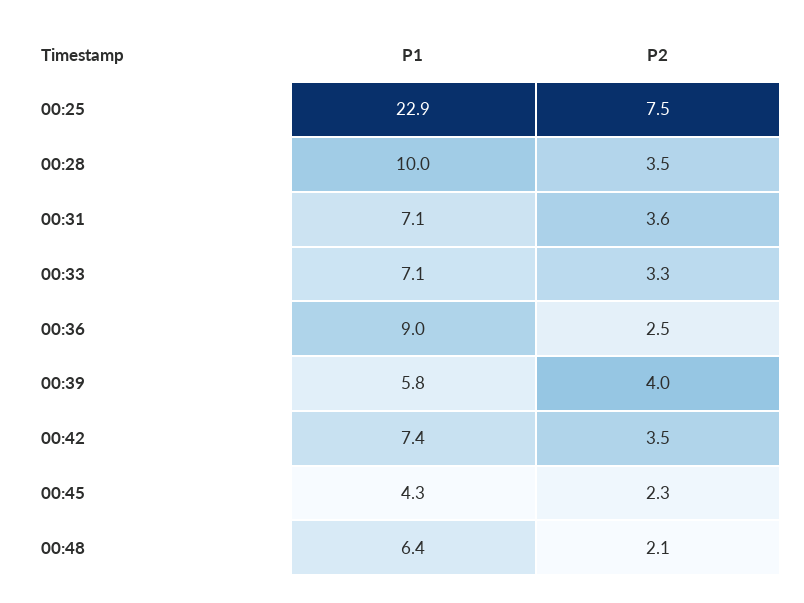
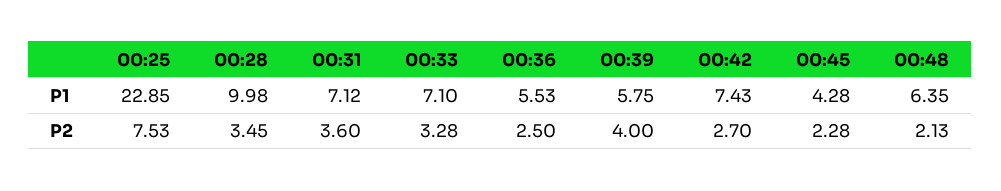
  {
    "P1": {
      "00:25": 22.85,
      "00:28": 9.98,
      "00:31": 7.12,
      "00:33": 7.1,
-     "00:36": 9,
+     "00:36": 5.53,
      "00:39": 5.75,
      "00:42": 7.43,
      "00:45": 4.28,
      "00:48": 6.35
    },
    "P2": {
      "00:25": 7.53,
      "00:28": 3.45,
      "00:31": 3.6,
      "00:33": 3.28,
      "00:36": 2.5,
      "00:39": 4,
-     "00:42": 3.5,
+     "00:42": 2.7,
      "00:45": 2.28,
      "00:48": 2.13
    }
  }

